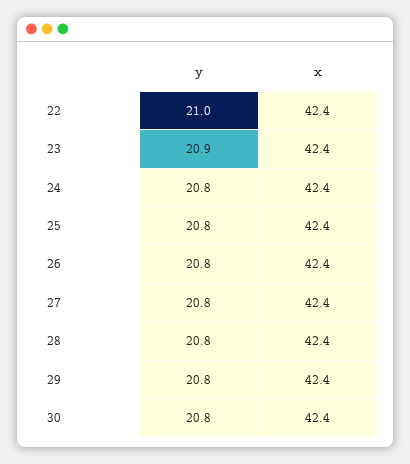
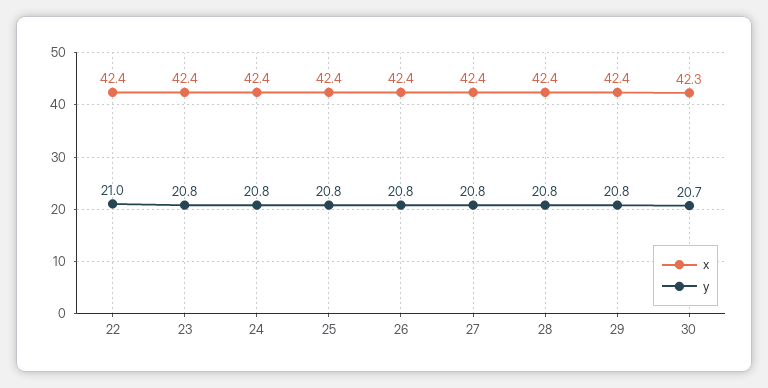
  {
    "y": {
      "22": 21,
-     "23": 20.9,
+     "23": 20.8,
      "24": 20.8,
      "25": 20.8,
      "26": 20.8,
      "27": 20.8,
      "28": 20.8,
      "29": 20.8,
-     "30": 20.8
+     "30": 20.7
    },
    "x": {
      "22": 42.4,
      "23": 42.4,
      "24": 42.4,
      "25": 42.4,
      "26": 42.4,
      "27": 42.4,
      "28": 42.4,
      "29": 42.4,
-     "30": 42.4
+     "30": 42.3
    }
  }

